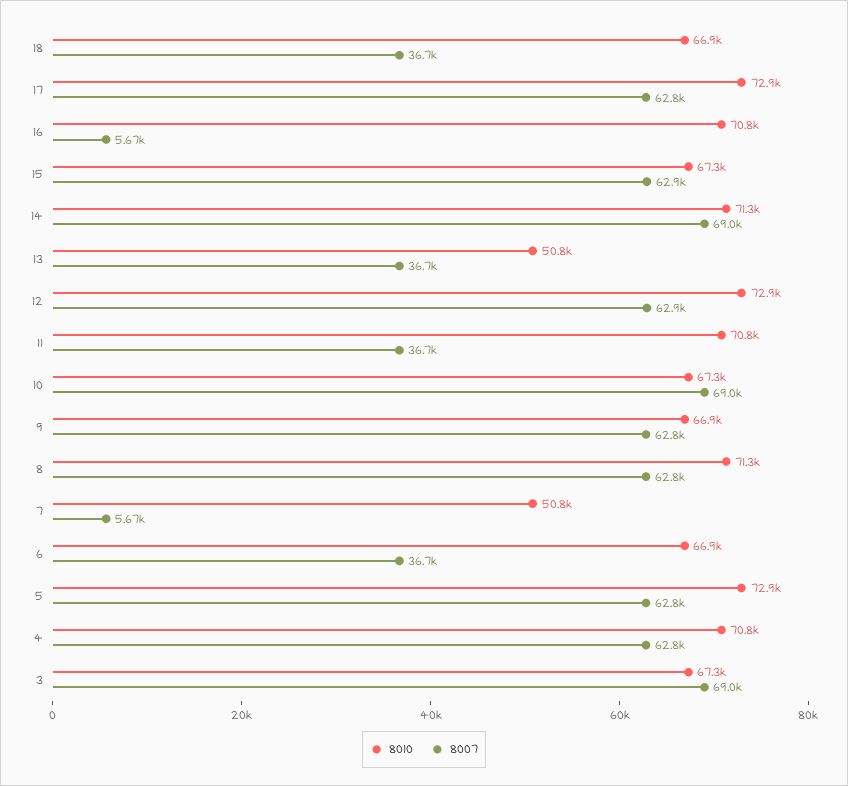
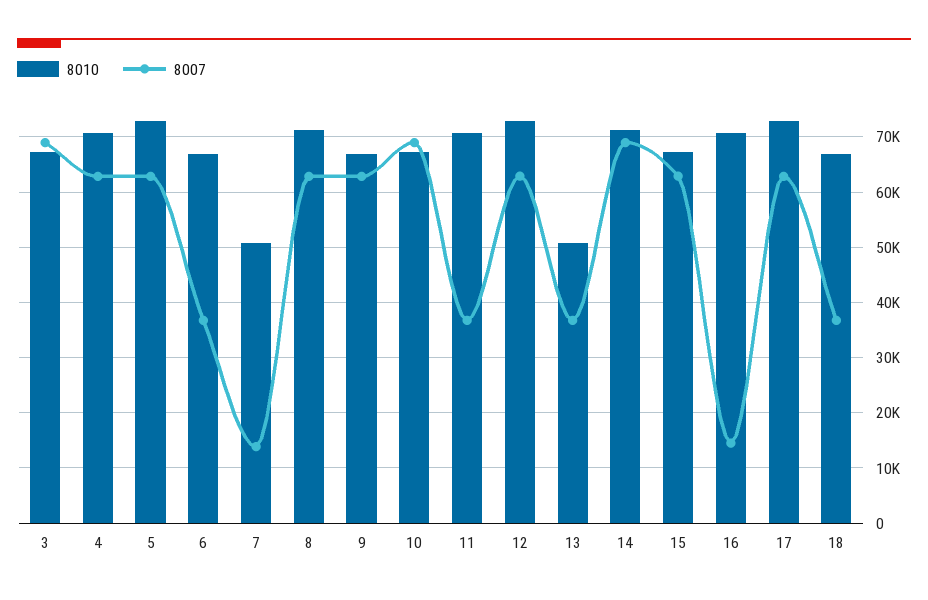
  {
    "8010": {
      "18": 66900,
      "17": 72900,
      "16": 70800,
      "15": 67300,
      "14": 71300,
      "13": 50800,
      "12": 72900,
      "11": 70800,
      "10": 67300,
      "9": 66900,
      "8": 71300,
      "7": 50800,
      "6": 66900,
      "5": 72900,
      "4": 70800,
      "3": 67300
    },
    "8007": {
      "18": 36700,
      "17": 62800,
-     "16": 5670,
+     "16": 14000,
      "15": 62900,
      "14": 69000,
      "13": 36700,
      "12": 62900,
      "11": 36700,
      "10": 69000,
      "9": 62800,
      "8": 62800,
-     "7": 5670,
+     "7": 14000,
      "6": 36700,
      "5": 62800,
      "4": 62800,
      "3": 69000
    }
  }

